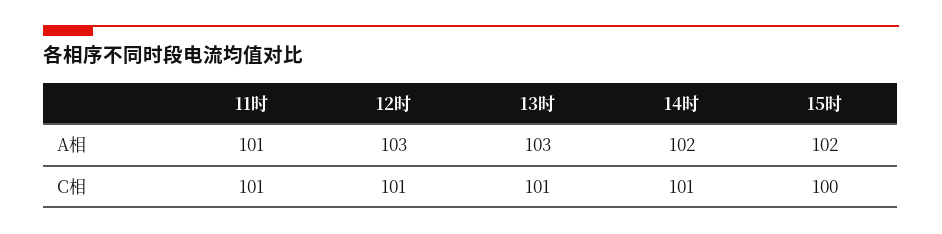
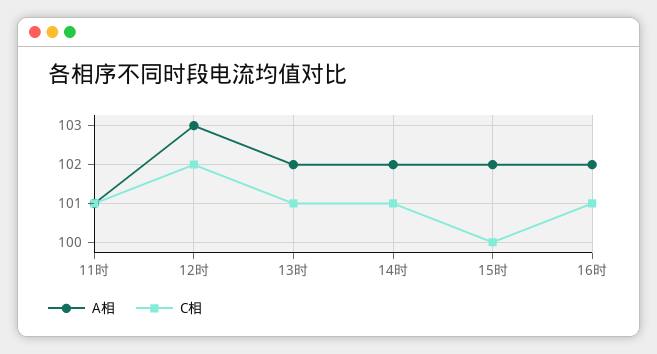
  {
    "A相": {
      "11时": 101,
      "12时": 103,
-     "13时": 103,
+     "13时": 102,
      "14时": 102,
-     "15时": 102
+     "15时": 102,
+     "16时": 102
    },
    "C相": {
      "11时": 101,
-     "12时": 101,
+     "12时": 102,
      "13时": 101,
      "14时": 101,
-     "15时": 100
+     "15时": 100,
+     "16时": 101
    }
  }

